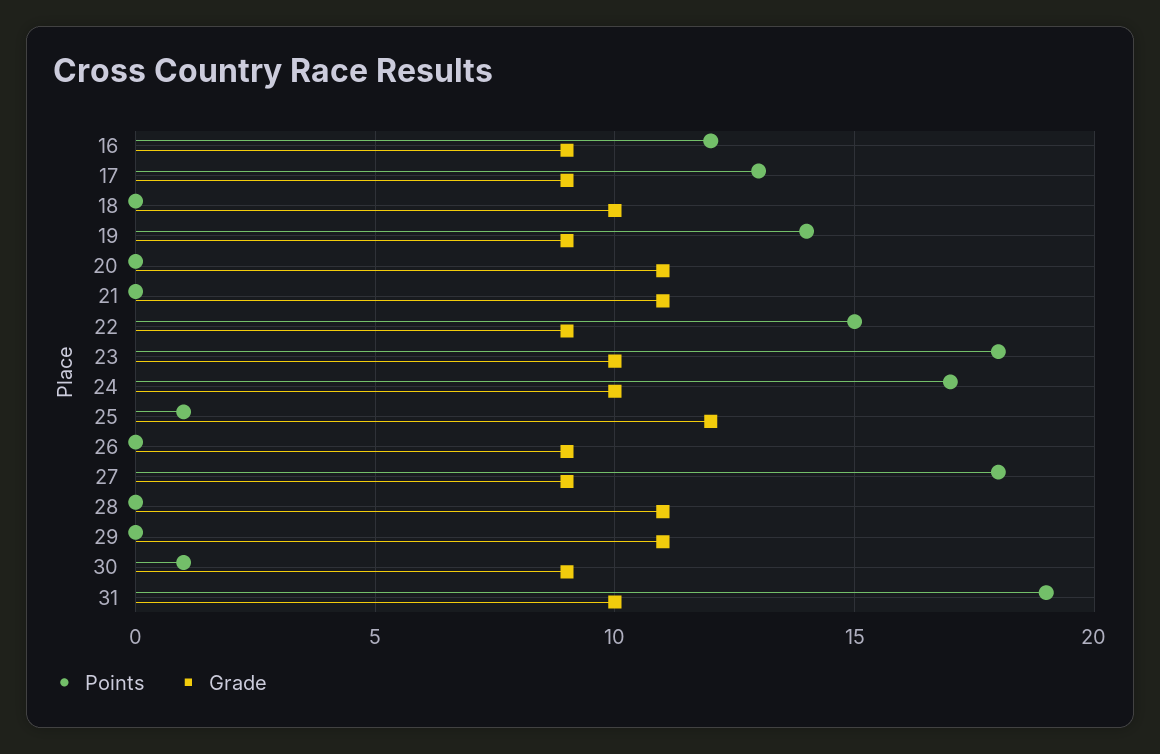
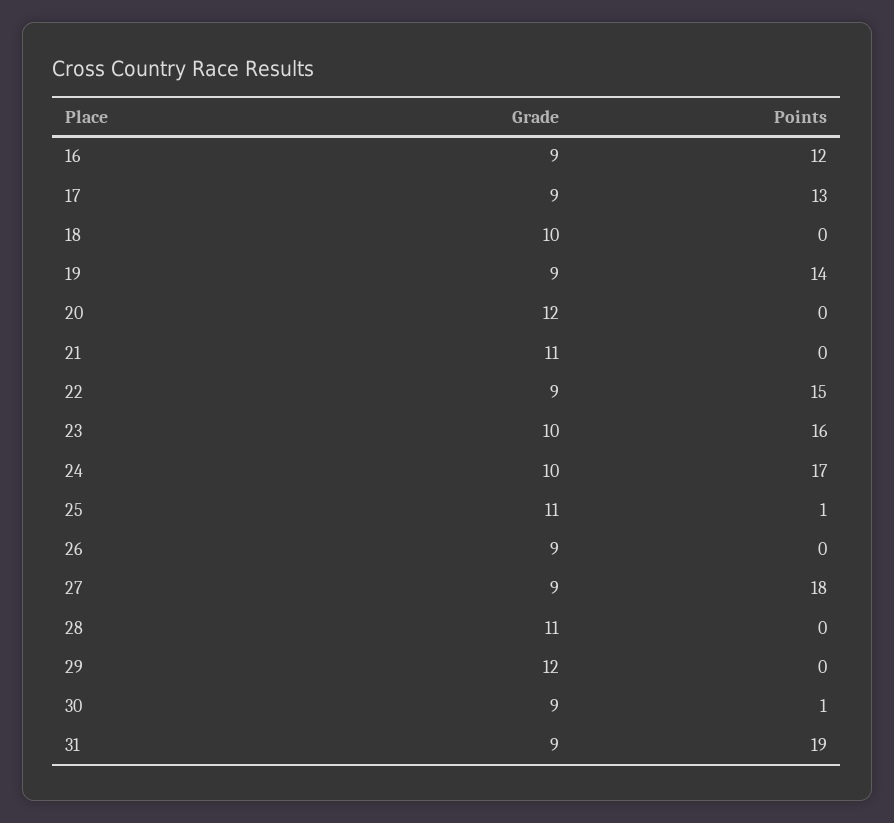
  {
    "Points": {
      "16": 12,
      "17": 13,
      "18": 0,
      "19": 14,
      "20": 0,
      "21": 0,
      "22": 15,
-     "23": 18,
+     "23": 16,
      "24": 17,
      "25": 1,
      "26": 0,
      "27": 18,
      "28": 0,
      "29": 0,
      "30": 1,
      "31": 19
    },
    "Grade": {
      "16": 9,
      "17": 9,
      "18": 10,
      "19": 9,
-     "20": 11,
+     "20": 12,
      "21": 11,
      "22": 9,
      "23": 10,
      "24": 10,
-     "25": 12,
+     "25": 11,
      "26": 9,
      "27": 9,
      "28": 11,
-     "29": 11,
+     "29": 12,
      "30": 9,
-     "31": 10
+     "31": 9
    }
  }

